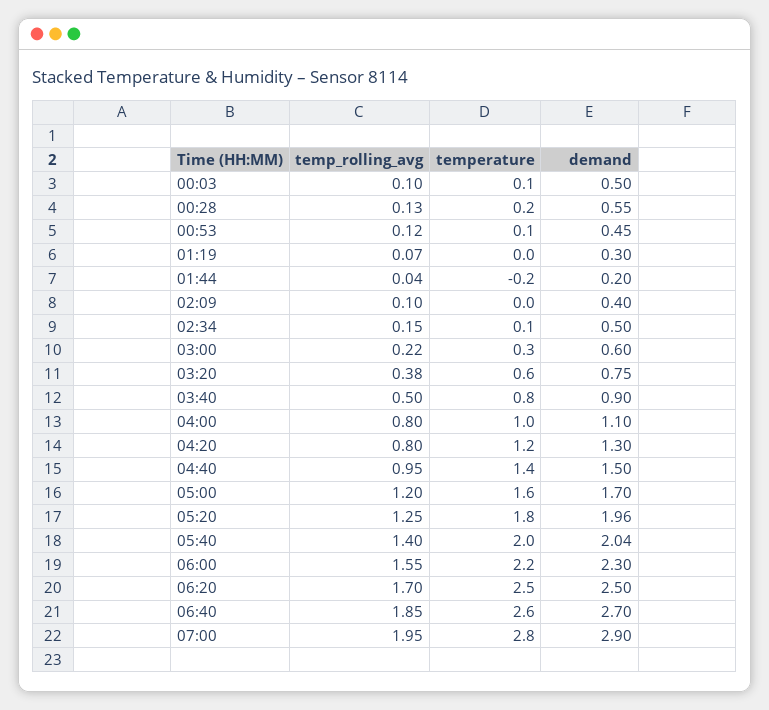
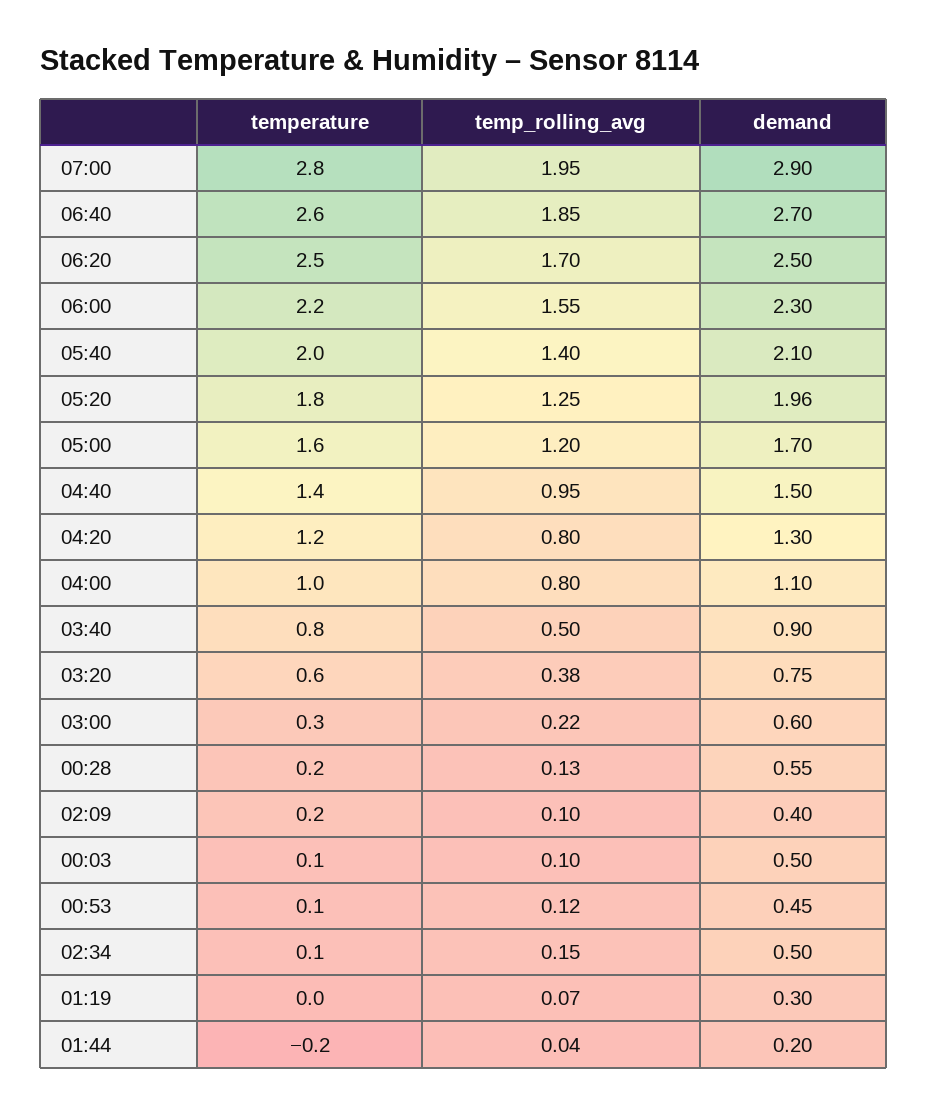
  {
    "temp_rolling_avg": {
      "00:03": 0.1,
      "00:28": 0.13,
      "00:53": 0.12,
      "01:19": 0.07,
      "01:44": 0.04,
      "02:09": 0.1,
      "02:34": 0.15,
      "03:00": 0.22,
      "03:20": 0.38,
      "03:40": 0.5,
      "04:00": 0.8,
      "04:20": 0.8,
      "04:40": 0.95,
      "05:00": 1.2,
      "05:20": 1.25,
      "05:40": 1.4,
      "06:00": 1.55,
      "06:20": 1.7,
      "06:40": 1.85,
      "07:00": 1.95
    },
    "temperature": {
      "00:03": 0.1,
      "00:28": 0.2,
      "00:53": 0.1,
      "01:19": 0,
      "01:44": -0.2,
-     "02:09": 0,
+     "02:09": 0.2,
      "02:34": 0.1,
      "03:00": 0.3,
      "03:20": 0.6,
      "03:40": 0.8,
      "04:00": 1,
      "04:20": 1.2,
      "04:40": 1.4,
      "05:00": 1.6,
      "05:20": 1.8,
      "05:40": 2,
      "06:00": 2.2,
      "06:20": 2.5,
      "06:40": 2.6,
      "07:00": 2.8
    },
    "demand": {
      "00:03": 0.5,
      "00:28": 0.55,
      "00:53": 0.45,
      "01:19": 0.3,
      "01:44": 0.2,
      "02:09": 0.4,
      "02:34": 0.5,
      "03:00": 0.6,
      "03:20": 0.75,
      "03:40": 0.9,
      "04:00": 1.1,
      "04:20": 1.3,
      "04:40": 1.5,
      "05:00": 1.7,
      "05:20": 1.96,
-     "05:40": 2.04,
+     "05:40": 2.1,
      "06:00": 2.3,
      "06:20": 2.5,
      "06:40": 2.7,
      "07:00": 2.9
    }
  }

